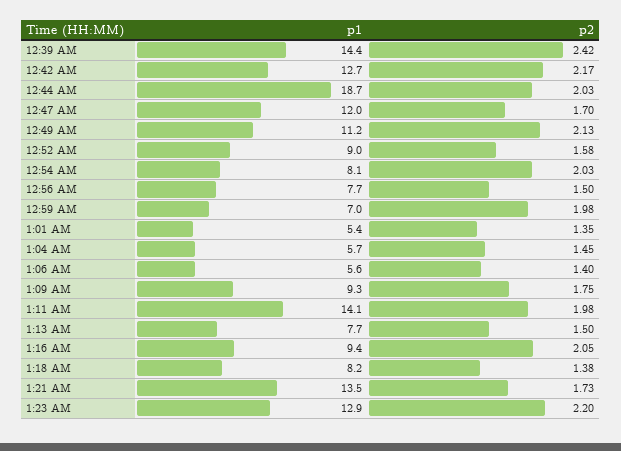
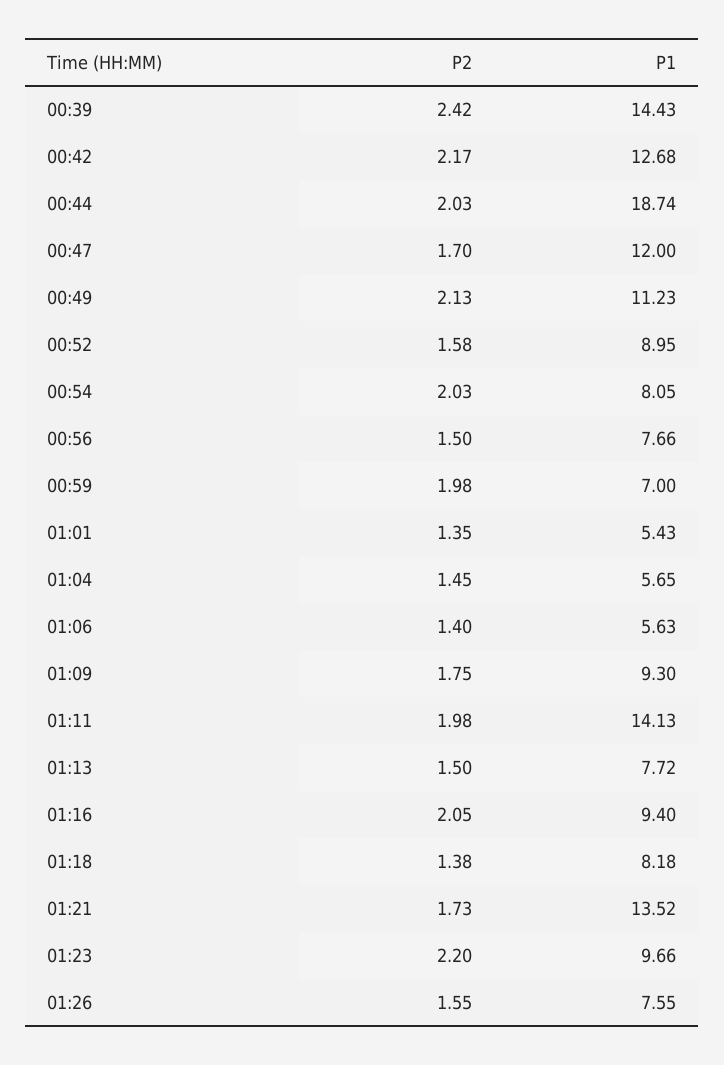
  {
    "p1": {
      "12:39 AM": 14.43,
      "12:42 AM": 12.68,
      "12:44 AM": 18.74,
      "12:47 AM": 12,
      "12:49 AM": 11.23,
      "12:52 AM": 8.95,
      "12:54 AM": 8.05,
      "12:56 AM": 7.66,
      "12:59 AM": 7,
      "1:01 AM": 5.43,
      "1:04 AM": 5.65,
      "1:06 AM": 5.63,
      "1:09 AM": 9.3,
      "1:11 AM": 14.13,
      "1:13 AM": 7.72,
      "1:16 AM": 9.4,
      "1:18 AM": 8.18,
      "1:21 AM": 13.52,
-     "1:23 AM": 12.9
+     "1:23 AM": 9.66,
+     "01:26": 7.55
    },
    "p2": {
      "12:39 AM": 2.42,
      "12:42 AM": 2.17,
      "12:44 AM": 2.03,
      "12:47 AM": 1.7,
      "12:49 AM": 2.13,
      "12:52 AM": 1.58,
      "12:54 AM": 2.03,
      "12:56 AM": 1.5,
      "12:59 AM": 1.98,
      "1:01 AM": 1.35,
      "1:04 AM": 1.45,
      "1:06 AM": 1.4,
      "1:09 AM": 1.75,
      "1:11 AM": 1.98,
      "1:13 AM": 1.5,
      "1:16 AM": 2.05,
      "1:18 AM": 1.38,
      "1:21 AM": 1.73,
-     "1:23 AM": 2.2
+     "1:23 AM": 2.2,
+     "01:26": 1.55
    }
  }

